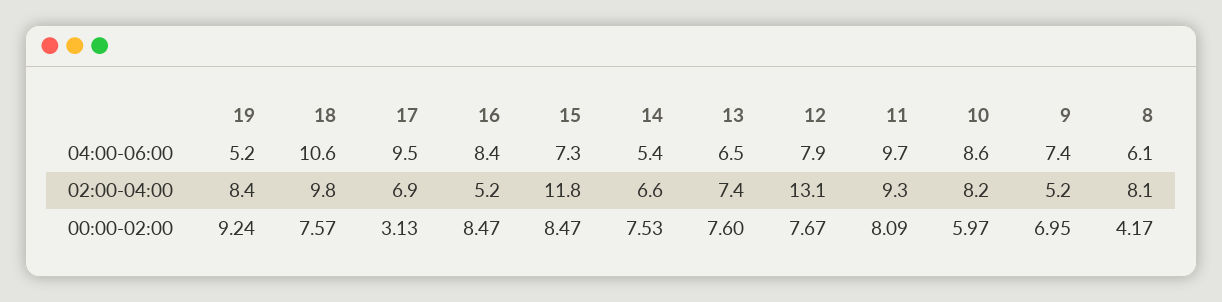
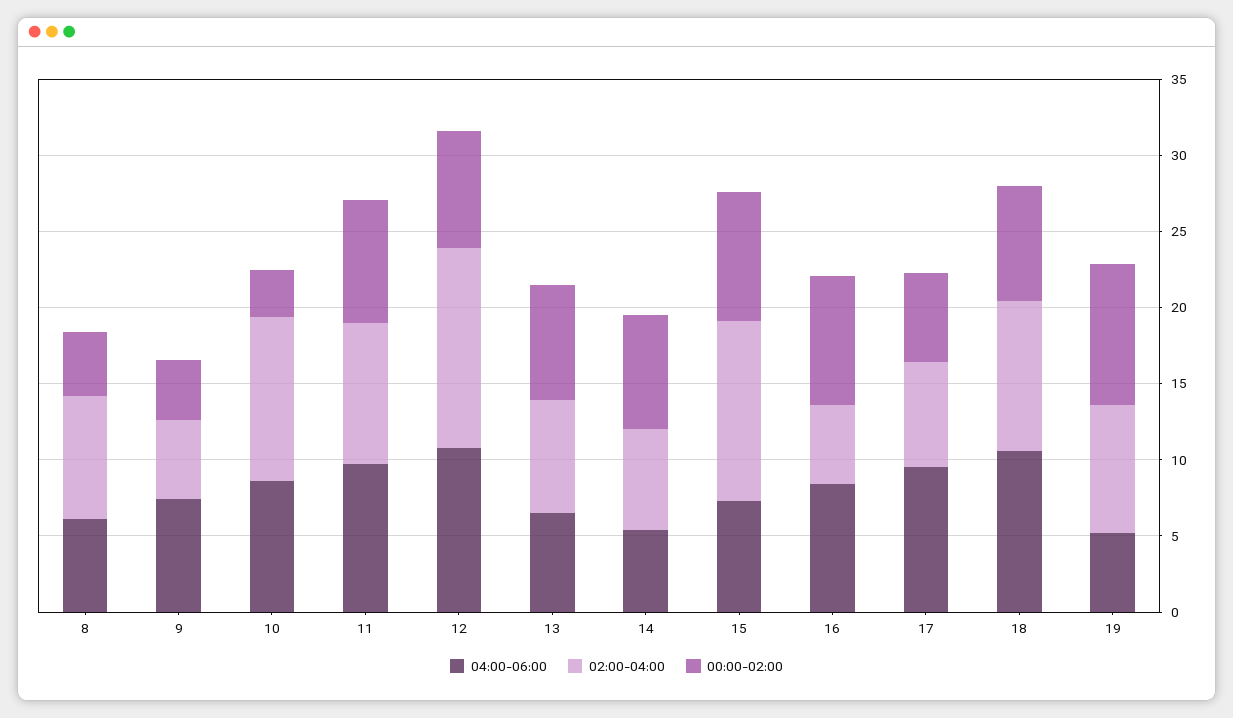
  {
    "04:00-06:00": {
      "19": 5.2,
      "18": 10.6,
      "17": 9.5,
      "16": 8.4,
      "15": 7.3,
      "14": 5.4,
      "13": 6.5,
-     "12": 7.9,
+     "12": 11,
      "11": 9.7,
      "10": 8.6,
      "9": 7.4,
      "8": 6.1
    },
    "02:00-04:00": {
      "19": 8.4,
      "18": 9.8,
      "17": 6.9,
      "16": 5.2,
      "15": 11.8,
      "14": 6.6,
      "13": 7.4,
      "12": 13.1,
      "11": 9.3,
-     "10": 8.2,
+     "10": 11,
      "9": 5.2,
      "8": 8.1
    },
    "00:00-02:00": {
      "19": 9.24,
      "18": 7.57,
-     "17": 3.13,
+     "17": 6,
      "16": 8.47,
      "15": 8.47,
      "14": 7.53,
      "13": 7.6,
      "12": 7.67,
      "11": 8.09,
-     "10": 5.97,
+     "10": 3,
-     "9": 6.95,
+     "9": 4,
      "8": 4.17
    }
  }

